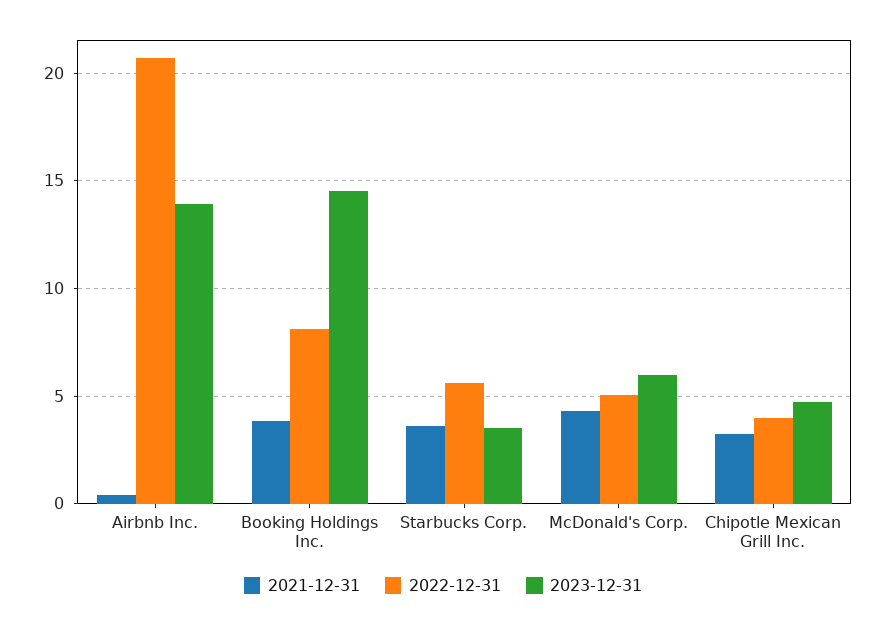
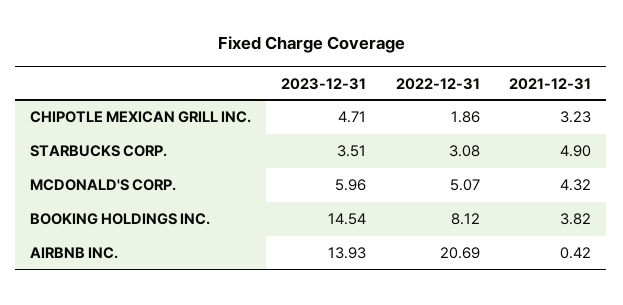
  {
    "2021-12-31": {
      "Airbnb Inc.": 0.42,
      "Booking Holdings Inc.": 3.82,
-     "Starbucks Corp.": 3.5,
+     "Starbucks Corp.": 4.9,
      "McDonald's Corp.": 4.32,
      "Chipotle Mexican Grill Inc.": 3.23
    },
    "2022-12-31": {
      "Airbnb Inc.": 20.69,
      "Booking Holdings Inc.": 8.12,
-     "Starbucks Corp.": 5.5,
+     "Starbucks Corp.": 3.08,
      "McDonald's Corp.": 5.07,
-     "Chipotle Mexican Grill Inc.": 4
+     "Chipotle Mexican Grill Inc.": 1.86
    },
    "2023-12-31": {
      "Airbnb Inc.": 13.93,
      "Booking Holdings Inc.": 14.54,
      "Starbucks Corp.": 3.51,
      "McDonald's Corp.": 5.96,
      "Chipotle Mexican Grill Inc.": 4.71
    }
  }

